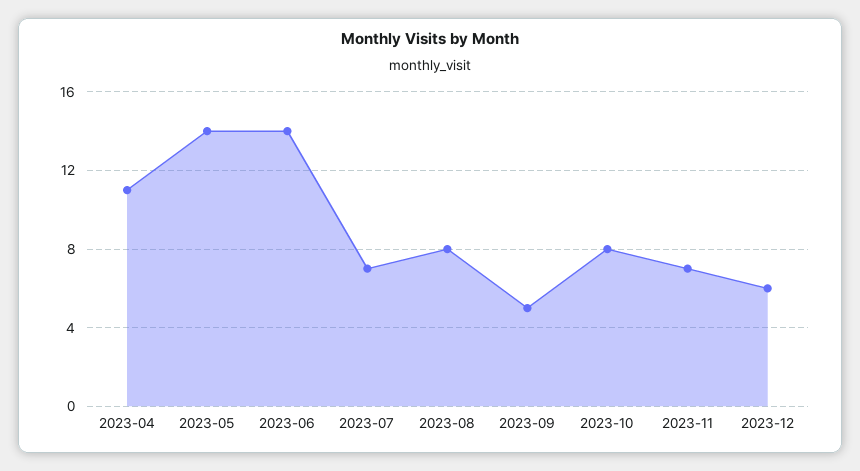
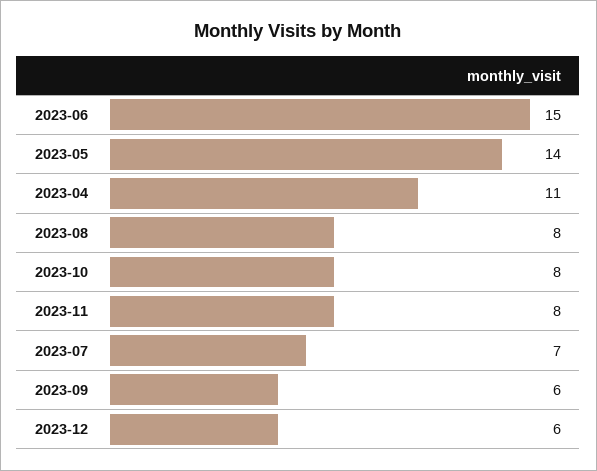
  {
    "2023-04": 11,
    "2023-05": 14,
-   "2023-06": 14,
+   "2023-06": 15,
    "2023-07": 7,
    "2023-08": 8,
-   "2023-09": 5,
+   "2023-09": 6,
    "2023-10": 8,
-   "2023-11": 7,
+   "2023-11": 8,
    "2023-12": 6
  }

